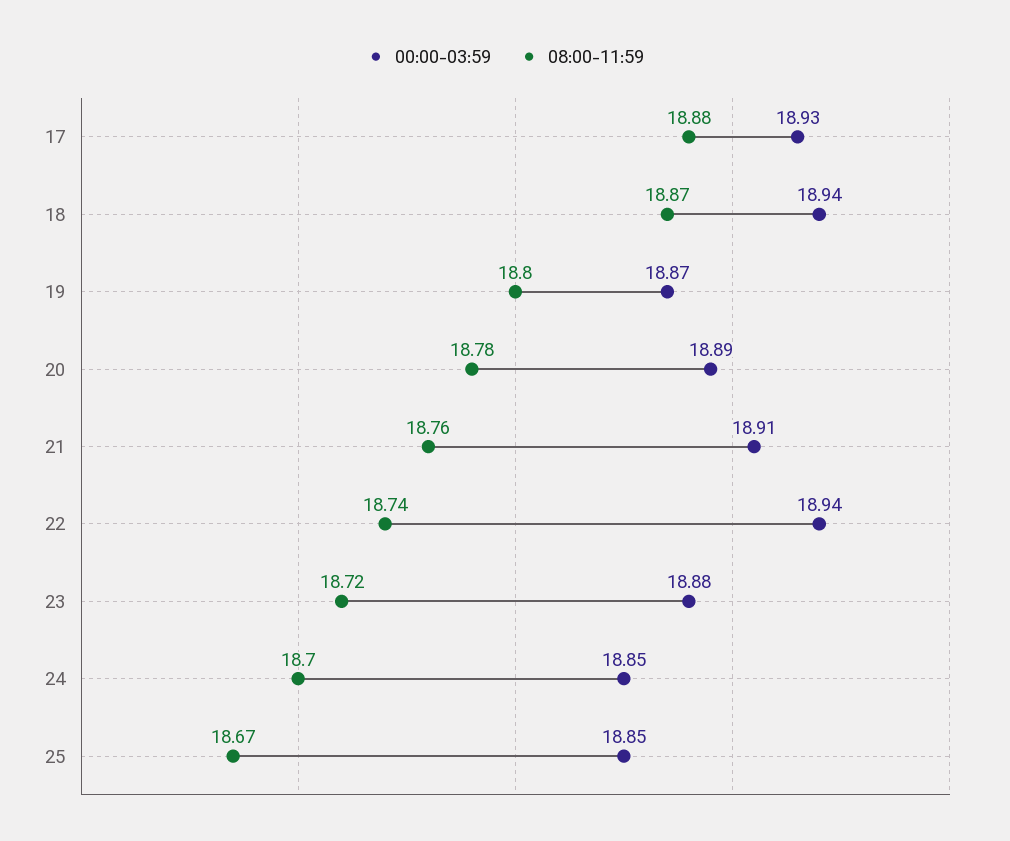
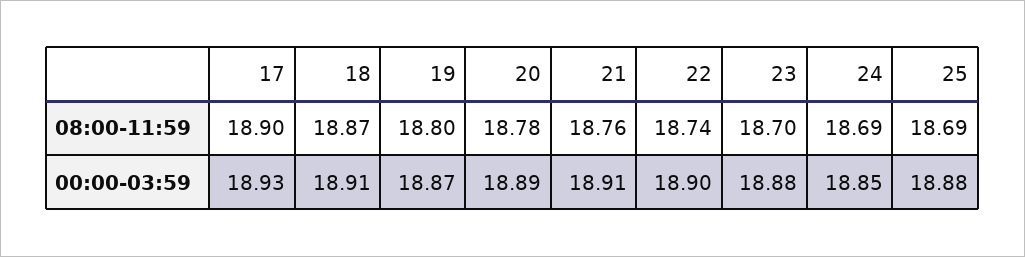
  {
    "00:00-03:59": {
      "17": 18.93,
-     "18": 18.94,
+     "18": 18.91,
      "19": 18.87,
      "20": 18.89,
      "21": 18.91,
-     "22": 18.94,
+     "22": 18.9,
      "23": 18.88,
      "24": 18.85,
-     "25": 18.85
+     "25": 18.88
    },
    "08:00-11:59": {
-     "17": 18.88,
+     "17": 18.9,
      "18": 18.87,
      "19": 18.8,
      "20": 18.78,
      "21": 18.76,
      "22": 18.74,
-     "23": 18.72,
+     "23": 18.7,
-     "24": 18.7,
+     "24": 18.69,
-     "25": 18.67
+     "25": 18.69
    }
  }

